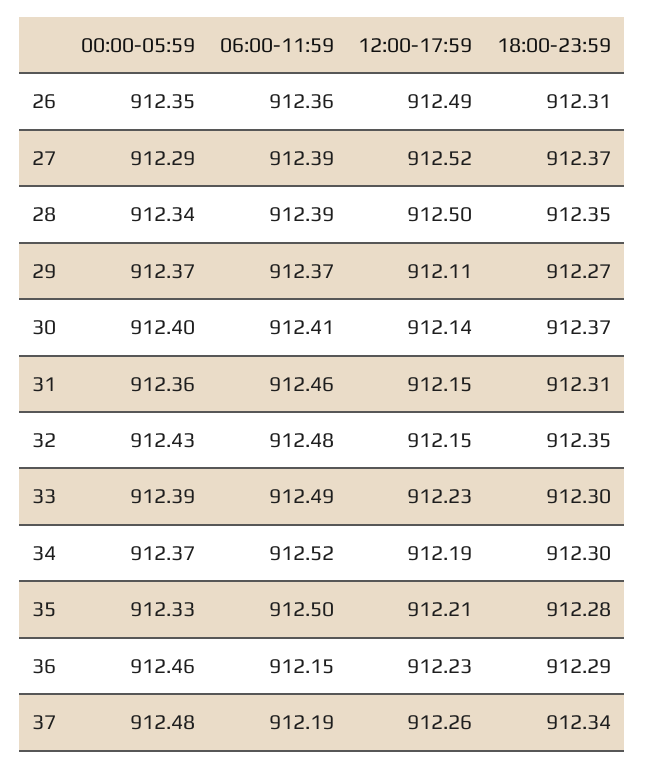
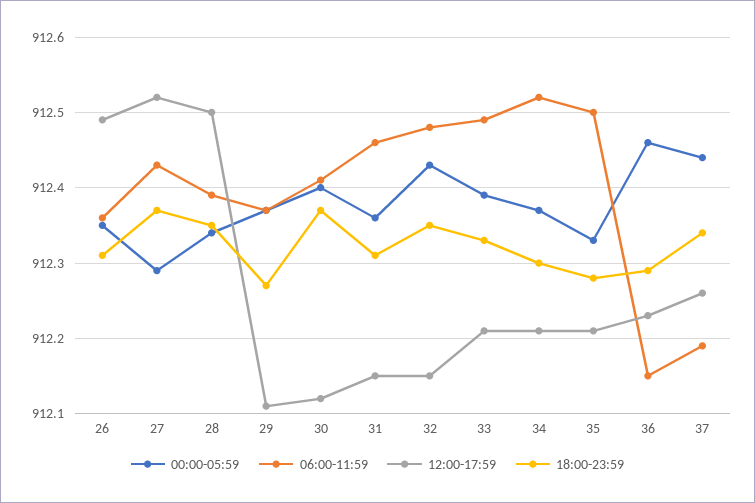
  {
    "00:00-05:59": {
      "26": 912.35,
      "27": 912.29,
      "28": 912.34,
      "29": 912.37,
      "30": 912.4,
      "31": 912.36,
      "32": 912.43,
      "33": 912.39,
      "34": 912.37,
      "35": 912.33,
      "36": 912.46,
-     "37": 912.48
+     "37": 912.44
    },
    "06:00-11:59": {
      "26": 912.36,
-     "27": 912.39,
+     "27": 912.43,
      "28": 912.39,
      "29": 912.37,
      "30": 912.41,
      "31": 912.46,
      "32": 912.48,
      "33": 912.49,
      "34": 912.52,
      "35": 912.5,
      "36": 912.15,
      "37": 912.19
    },
    "12:00-17:59": {
      "26": 912.49,
      "27": 912.52,
      "28": 912.5,
      "29": 912.11,
-     "30": 912.14,
+     "30": 912.12,
      "31": 912.15,
      "32": 912.15,
-     "33": 912.23,
+     "33": 912.21,
-     "34": 912.19,
+     "34": 912.21,
      "35": 912.21,
      "36": 912.23,
      "37": 912.26
    },
    "18:00-23:59": {
      "26": 912.31,
      "27": 912.37,
      "28": 912.35,
      "29": 912.27,
      "30": 912.37,
      "31": 912.31,
      "32": 912.35,
-     "33": 912.3,
+     "33": 912.33,
      "34": 912.3,
      "35": 912.28,
      "36": 912.29,
      "37": 912.34
    }
  }

